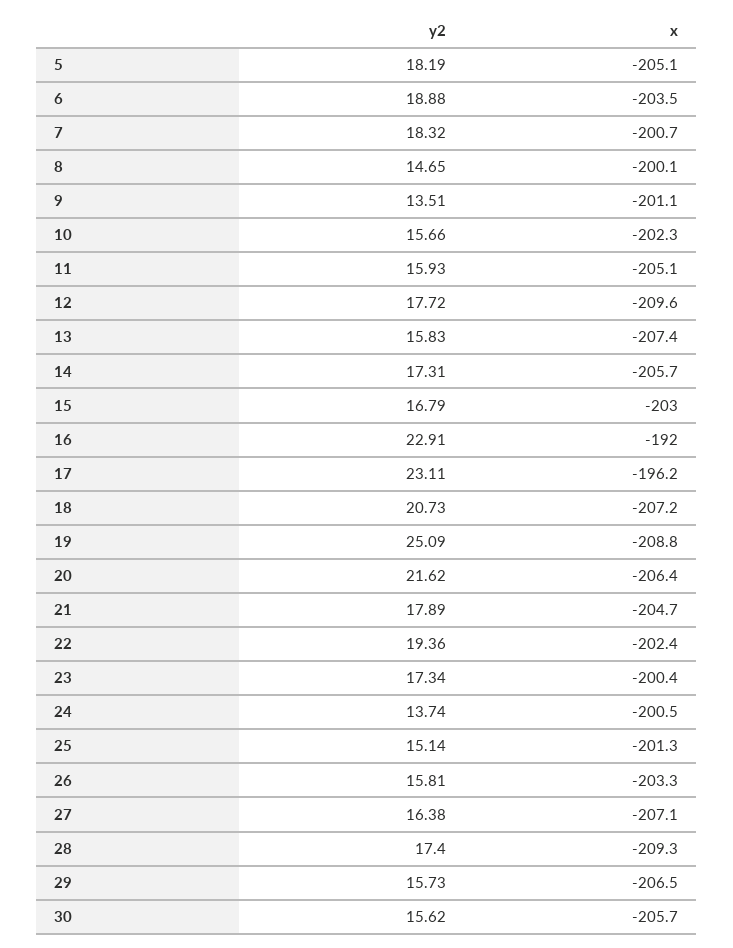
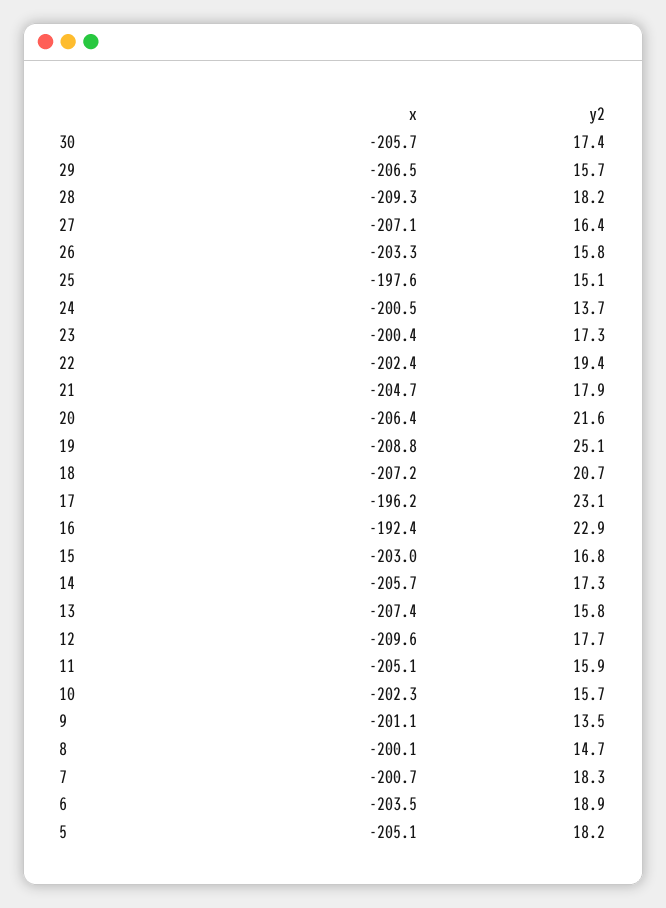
  {
    "y2": {
      "5": 18.19,
      "6": 18.88,
      "7": 18.32,
      "8": 14.65,
      "9": 13.51,
      "10": 15.66,
      "11": 15.93,
      "12": 17.72,
      "13": 15.83,
      "14": 17.31,
      "15": 16.79,
      "16": 22.91,
      "17": 23.11,
      "18": 20.73,
      "19": 25.09,
      "20": 21.62,
      "21": 17.89,
      "22": 19.36,
      "23": 17.34,
      "24": 13.74,
      "25": 15.14,
      "26": 15.81,
      "27": 16.38,
-     "28": 17.4,
+     "28": 18.2,
      "29": 15.73,
-     "30": 15.62
+     "30": 17.4
    },
    "x": {
      "5": -205.1,
      "6": -203.5,
      "7": -200.7,
      "8": -200.1,
      "9": -201.1,
      "10": -202.3,
      "11": -205.1,
      "12": -209.6,
      "13": -207.4,
      "14": -205.7,
      "15": -203,
-     "16": -192,
+     "16": -192.4,
      "17": -196.2,
      "18": -207.2,
      "19": -208.8,
      "20": -206.4,
      "21": -204.7,
      "22": -202.4,
      "23": -200.4,
      "24": -200.5,
-     "25": -201.3,
+     "25": -197.6,
      "26": -203.3,
      "27": -207.1,
      "28": -209.3,
      "29": -206.5,
      "30": -205.7
    }
  }

